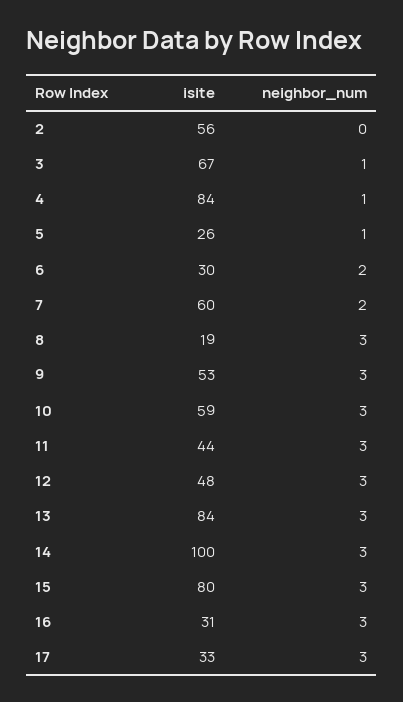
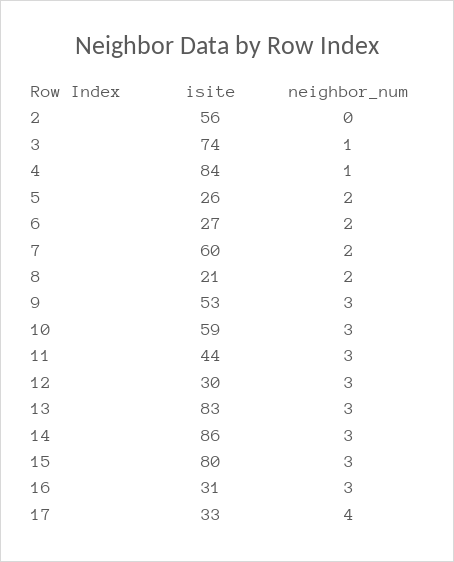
  {
    "isite": {
      "2": 56,
-     "3": 67,
+     "3": 74,
      "4": 84,
      "5": 26,
-     "6": 30,
+     "6": 27,
      "7": 60,
-     "8": 19,
+     "8": 21,
      "9": 53,
      "10": 59,
      "11": 44,
-     "12": 48,
+     "12": 30,
-     "13": 84,
+     "13": 83,
-     "14": 100,
+     "14": 86,
      "15": 80,
      "16": 31,
      "17": 33
    },
    "neighbor_num": {
      "2": 0,
      "3": 1,
      "4": 1,
-     "5": 1,
+     "5": 2,
      "6": 2,
      "7": 2,
-     "8": 3,
+     "8": 2,
      "9": 3,
      "10": 3,
      "11": 3,
      "12": 3,
      "13": 3,
      "14": 3,
      "15": 3,
      "16": 3,
-     "17": 3
+     "17": 4
    }
  }

